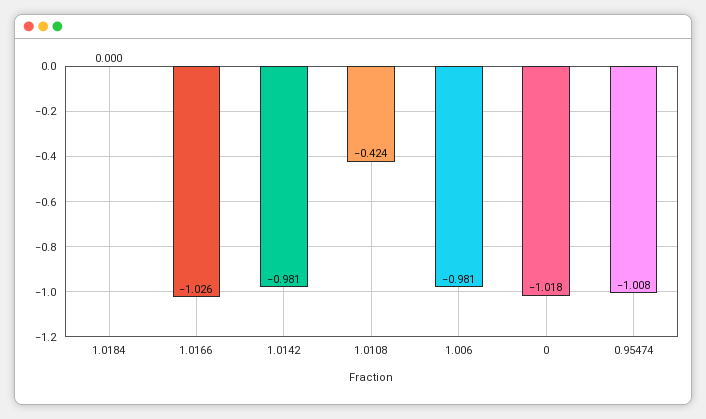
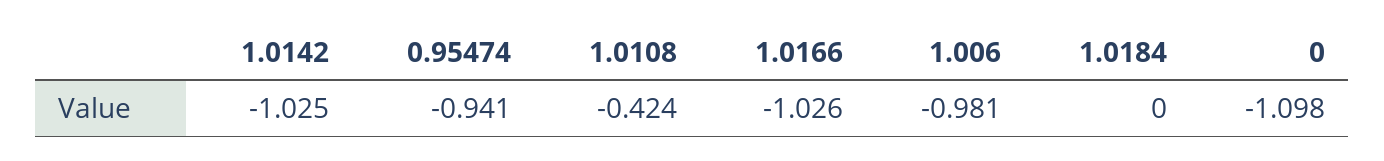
  {
    "1.0184": 0,
    "1.0166": -1.026,
-   "1.0142": -0.981,
+   "1.0142": -1.025,
    "1.0108": -0.424,
    "1.006": -0.981,
-   "0": -1.018,
+   "0": -1.098,
-   "0.95474": -1.008
+   "0.95474": -0.941
  }

